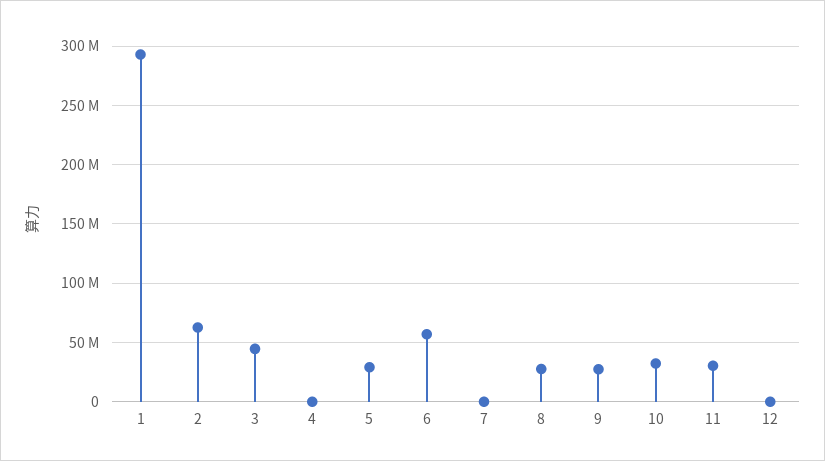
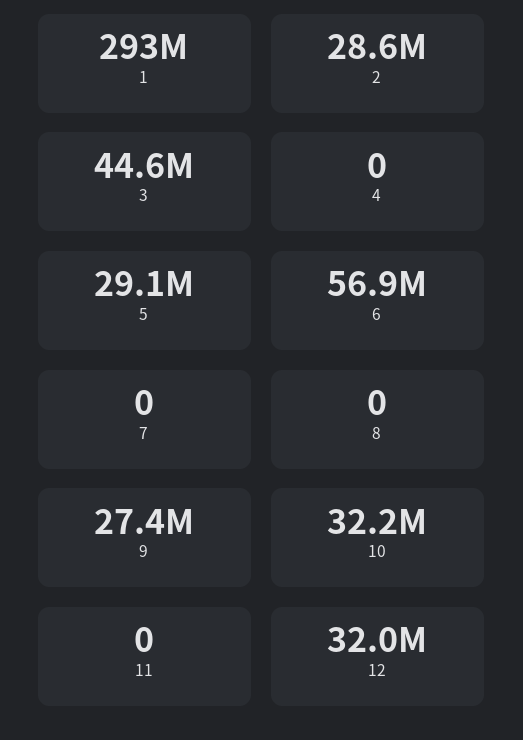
  {
    "1": 293000000,
-   "2": 60000000,
+   "2": 28600000,
    "3": 44600000,
    "4": 0,
    "5": 29100000,
    "6": 56900000,
    "7": 0,
-   "8": 30000000,
+   "8": 0,
    "9": 27400000,
    "10": 32200000,
-   "11": 30000000,
+   "11": 0,
-   "12": 0
+   "12": 32000000
  }

